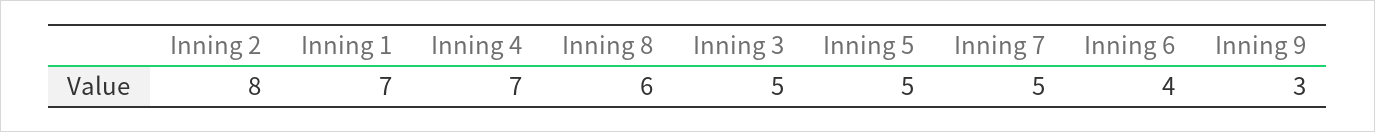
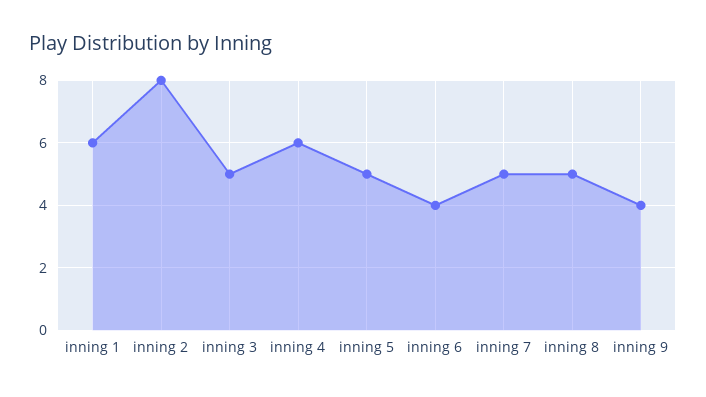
  {
    "Inning 2": 8,
-   "Inning 1": 7,
+   "Inning 1": 6,
-   "Inning 4": 7,
+   "Inning 4": 6,
-   "Inning 8": 6,
+   "Inning 8": 5,
    "Inning 3": 5,
    "Inning 5": 5,
    "Inning 7": 5,
    "Inning 6": 4,
-   "Inning 9": 3
+   "Inning 9": 4
  }

